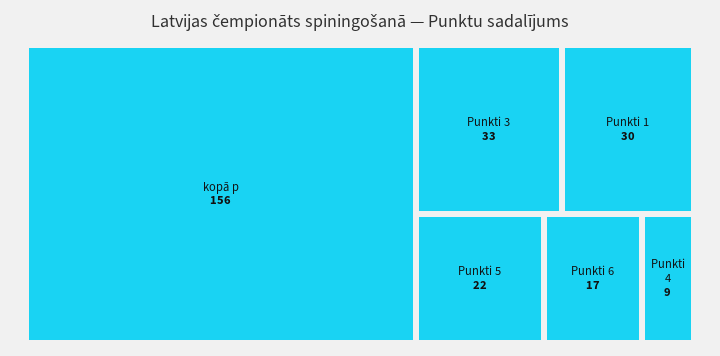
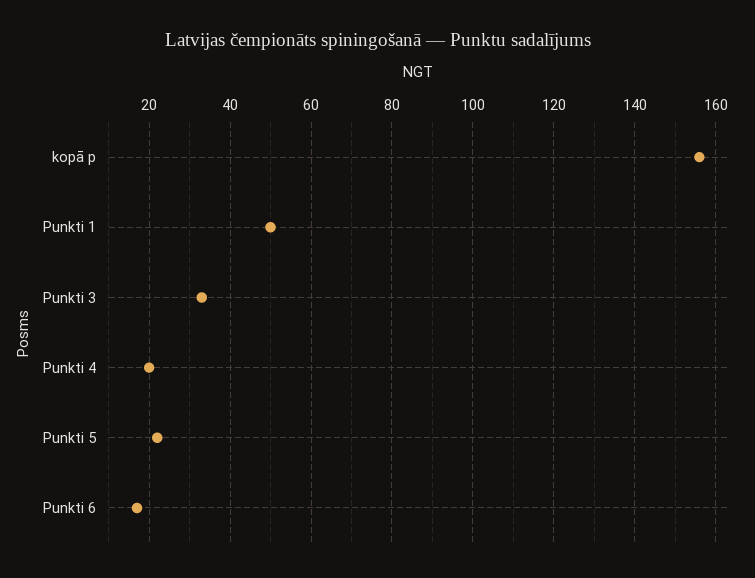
  {
    "kopā p": 156,
    "Punkti 3": 33,
-   "Punkti 1": 30,
+   "Punkti 1": 50,
    "Punkti 5": 22,
    "Punkti 6": 17,
-   "Punkti 4": 9
+   "Punkti 4": 20
  }

